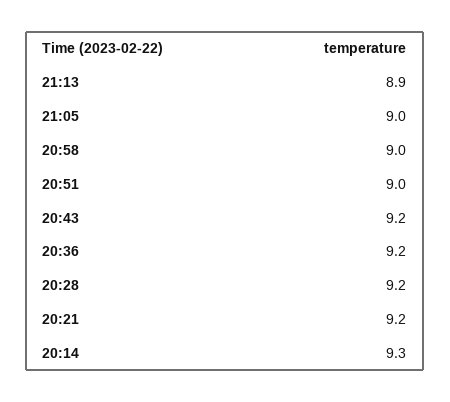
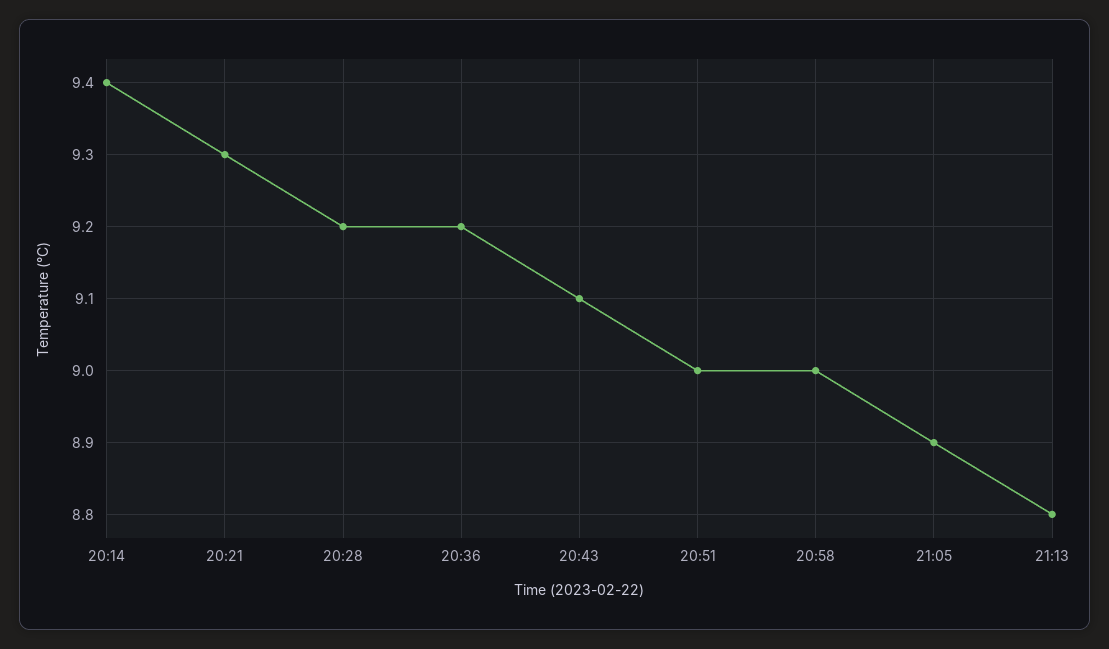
  {
-   "21:13": 8.9,
+   "21:13": 8.8,
-   "21:05": 9,
+   "21:05": 8.9,
    "20:58": 9,
    "20:51": 9,
-   "20:43": 9.2,
+   "20:43": 9.1,
    "20:36": 9.2,
    "20:28": 9.2,
-   "20:21": 9.2,
+   "20:21": 9.3,
-   "20:14": 9.3
+   "20:14": 9.4
  }

